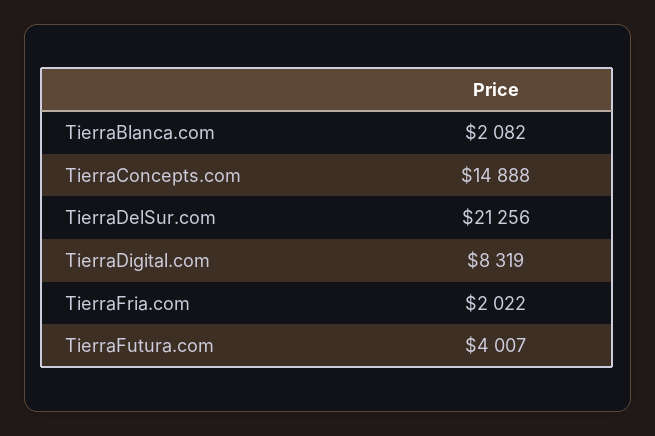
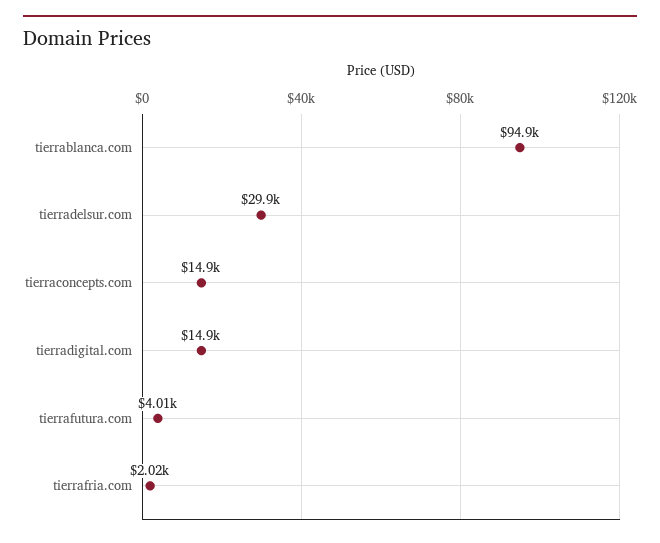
  {
-   "TierraBlanca.com": 2082,
+   "TierraBlanca.com": 94900,
    "TierraConcepts.com": 14888,
-   "TierraDelSur.com": 21256,
+   "TierraDelSur.com": 29900,
-   "TierraDigital.com": 8319,
+   "TierraDigital.com": 14900,
    "TierraFria.com": 2022,
    "TierraFutura.com": 4007
  }

